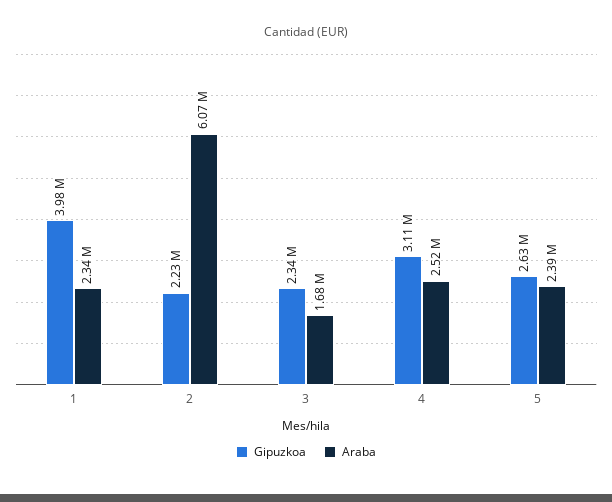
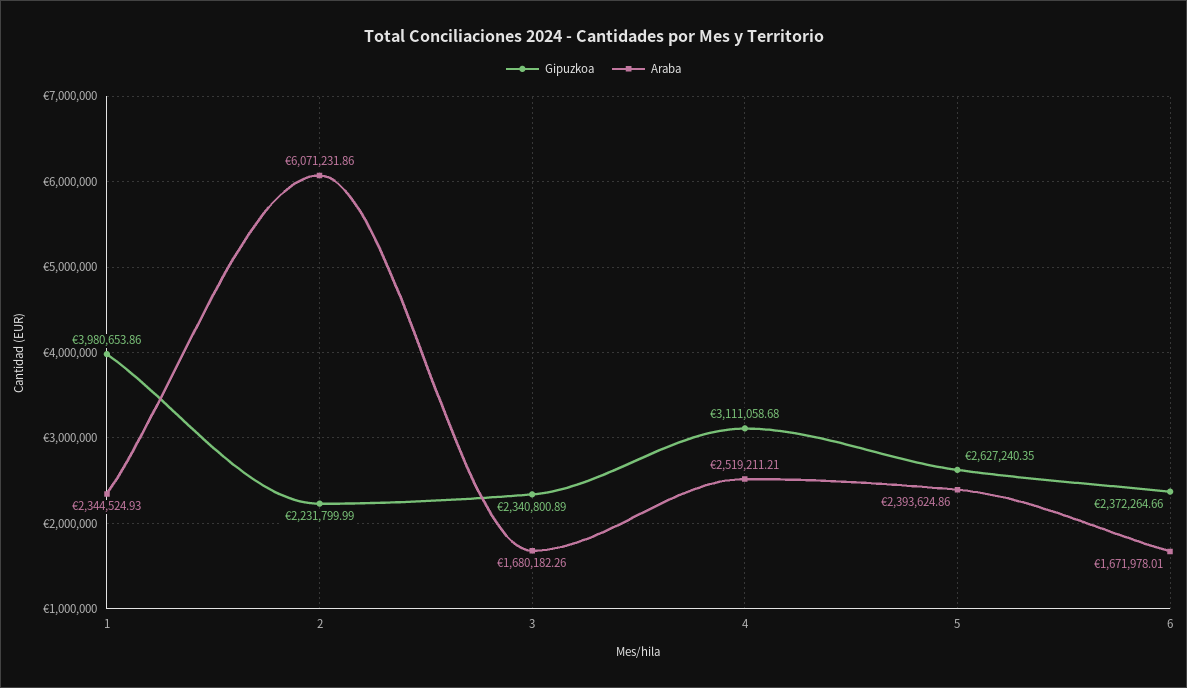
  {
    "Gipuzkoa": {
      "1": 3980653.86,
      "2": 2231799.99,
      "3": 2340800.89,
      "4": 3111058.68,
-     "5": 2627240.35
+     "5": 2627240.35,
+     "6": 2372264.66
    },
    "Araba": {
      "1": 2344524.93,
      "2": 6071231.86,
      "3": 1680182.26,
      "4": 2519211.21,
-     "5": 2393624.86
+     "5": 2393624.86,
+     "6": 1671978.01
    }
  }

